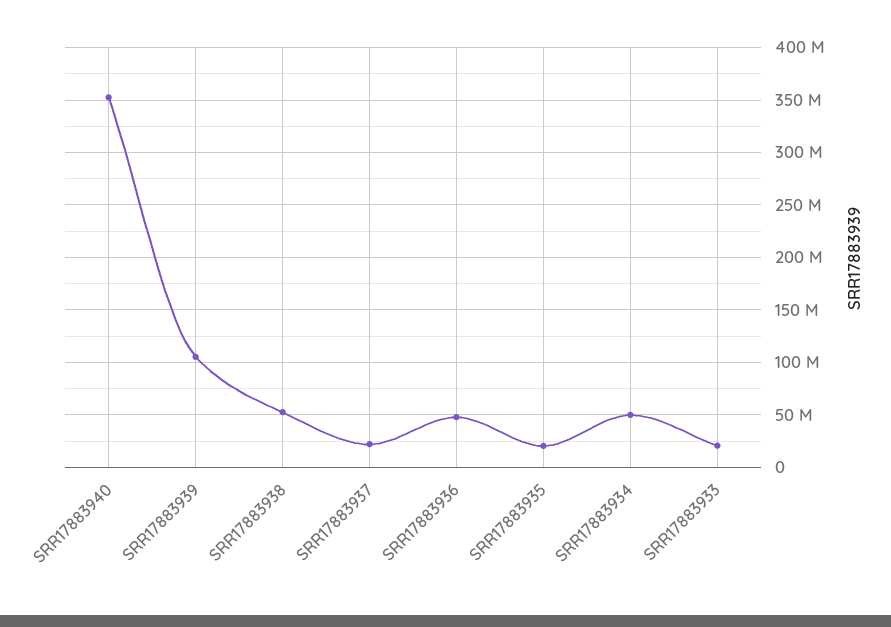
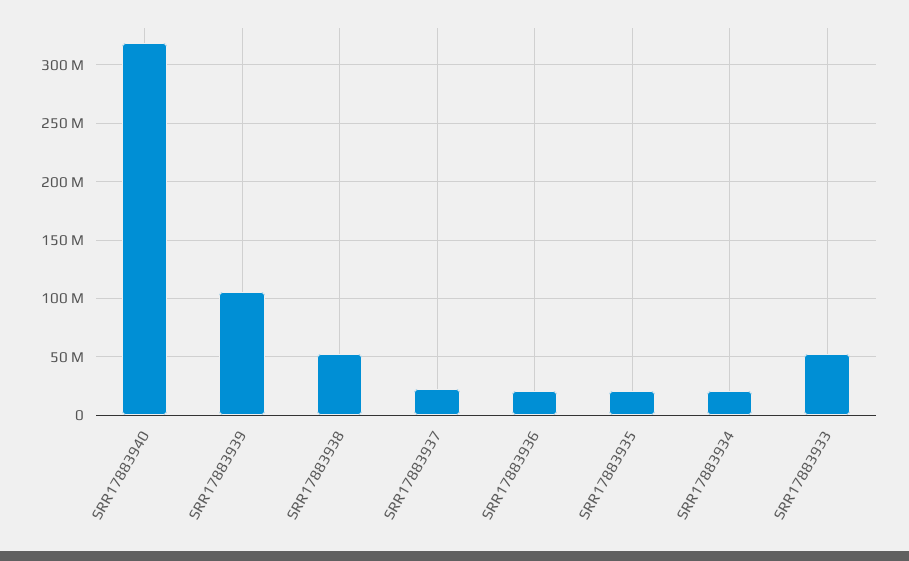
  {
-   "SRR17883940": 350000000,
+   "SRR17883940": 320000000,
    "SRR17883939": 110000000,
    "SRR17883938": 50000000,
    "SRR17883937": 20000000,
-   "SRR17883936": 50000000,
+   "SRR17883936": 20000000,
    "SRR17883935": 20000000,
-   "SRR17883934": 50000000,
+   "SRR17883934": 20000000,
-   "SRR17883933": 20000000
+   "SRR17883933": 50000000
  }

